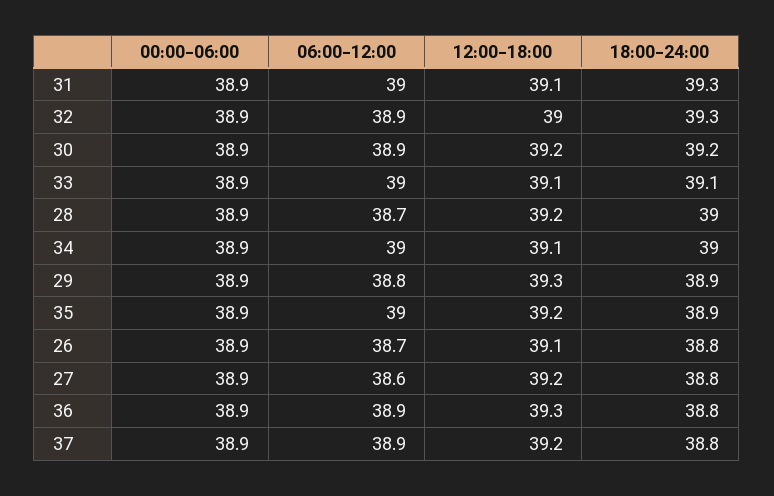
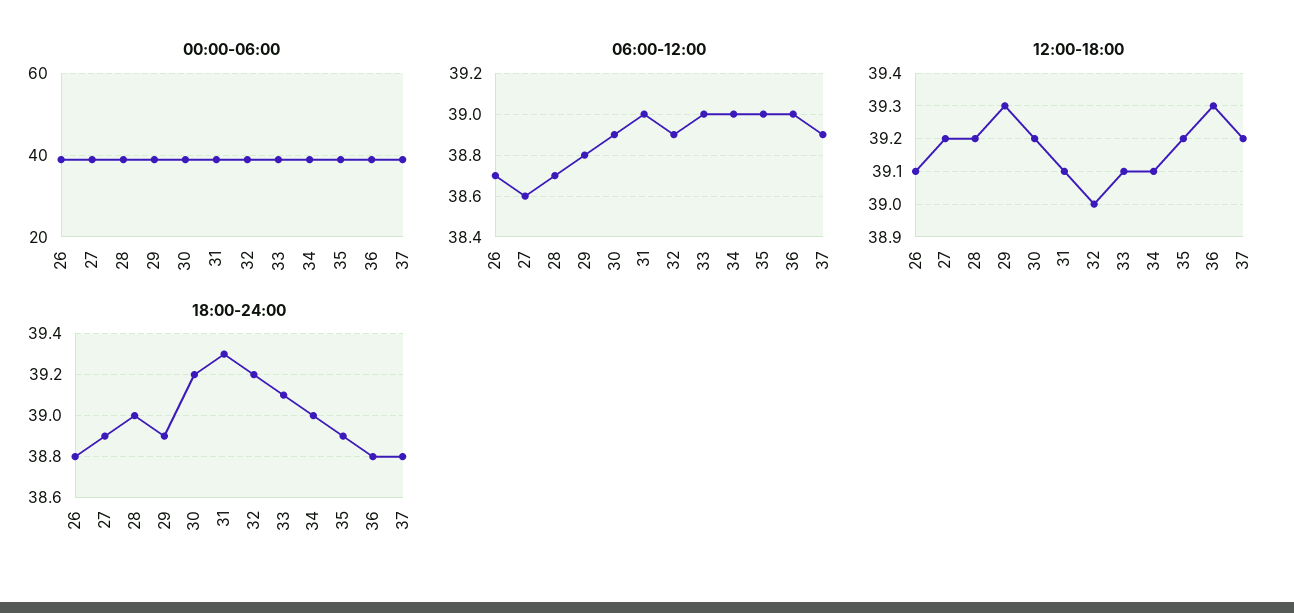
  {
    "00:00-06:00": {
      "31": 38.9,
      "32": 38.9,
      "30": 38.9,
      "33": 38.9,
      "28": 38.9,
      "34": 38.9,
      "29": 38.9,
      "35": 38.9,
      "26": 38.9,
      "27": 38.9,
      "36": 38.9,
      "37": 38.9
    },
    "06:00-12:00": {
      "31": 39,
      "32": 38.9,
      "30": 38.9,
      "33": 39,
      "28": 38.7,
      "34": 39,
      "29": 38.8,
      "35": 39,
      "26": 38.7,
      "27": 38.6,
-     "36": 38.9,
+     "36": 39,
      "37": 38.9
    },
    "12:00-18:00": {
      "31": 39.1,
      "32": 39,
      "30": 39.2,
      "33": 39.1,
      "28": 39.2,
      "34": 39.1,
      "29": 39.3,
      "35": 39.2,
      "26": 39.1,
      "27": 39.2,
      "36": 39.3,
      "37": 39.2
    },
    "18:00-24:00": {
      "31": 39.3,
-     "32": 39.3,
+     "32": 39.2,
      "30": 39.2,
      "33": 39.1,
      "28": 39,
      "34": 39,
      "29": 38.9,
      "35": 38.9,
      "26": 38.8,
-     "27": 38.8,
+     "27": 38.9,
      "36": 38.8,
      "37": 38.8
    }
  }

